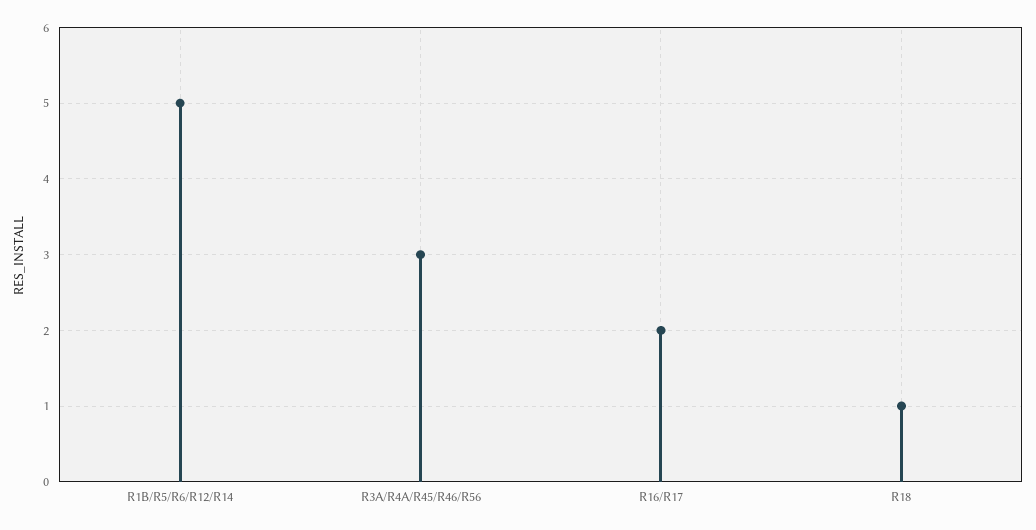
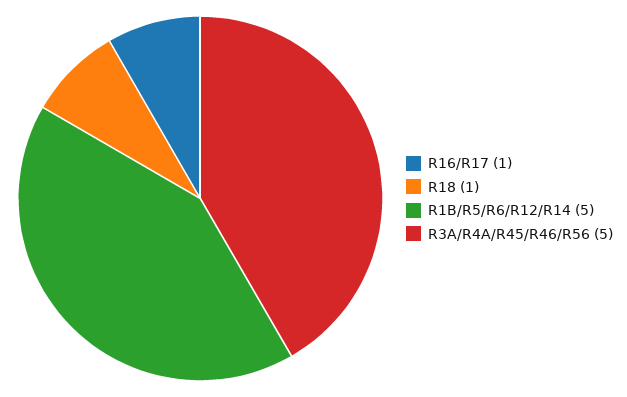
  {
    "R1B/R5/R6/R12/R14": 5,
-   "R3A/R4A/R45/R46/R56": 3,
+   "R3A/R4A/R45/R46/R56": 5,
-   "R16/R17": 2,
+   "R16/R17": 1,
    "R18": 1
  }

